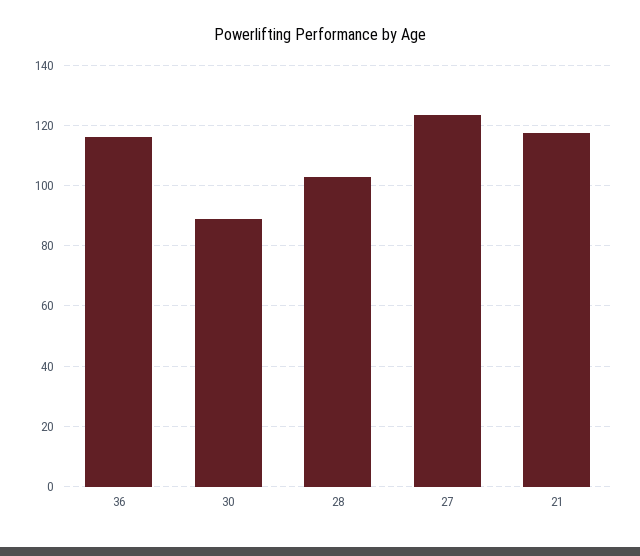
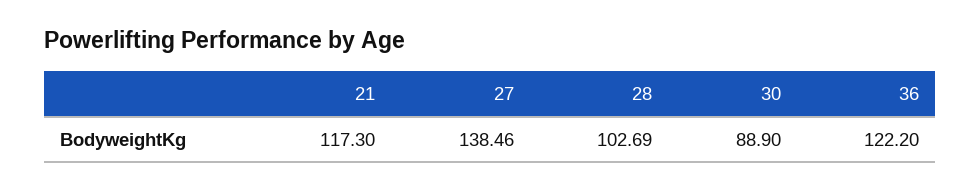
  {
-   "36": 116,
+   "36": 122.2,
    "30": 88.9,
    "28": 102.69,
-   "27": 124,
+   "27": 138.46,
    "21": 117.3
  }

